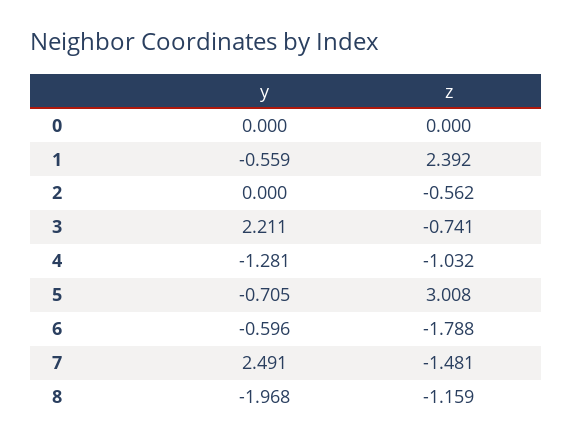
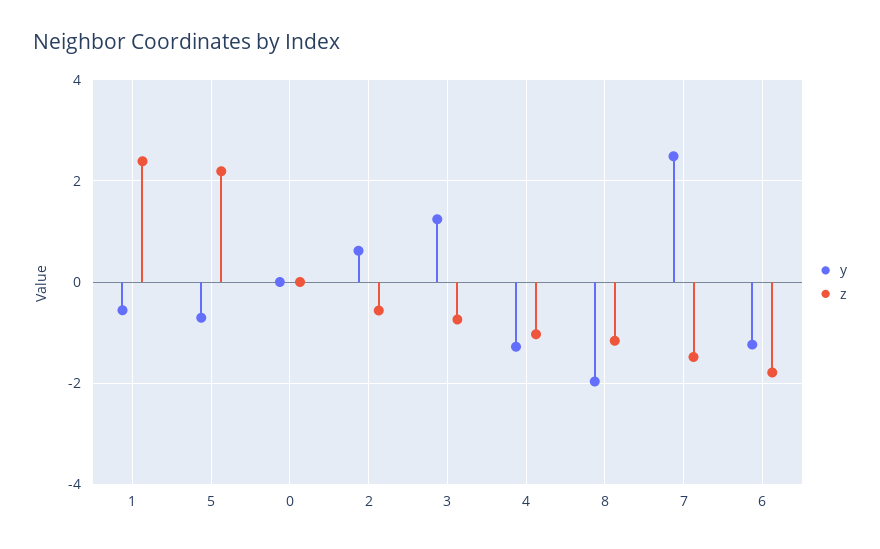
  {
    "y": {
      "0": 0,
      "1": -0.559,
-     "2": 0,
+     "2": 0.6,
-     "3": 2.211,
+     "3": 1.2,
      "4": -1.281,
      "5": -0.705,
-     "6": -0.596,
+     "6": -1.2,
      "7": 2.491,
      "8": -1.968
    },
    "z": {
      "0": 0,
      "1": 2.392,
      "2": -0.562,
      "3": -0.741,
      "4": -1.032,
-     "5": 3.008,
+     "5": 2.2,
      "6": -1.788,
      "7": -1.481,
      "8": -1.159
    }
  }

